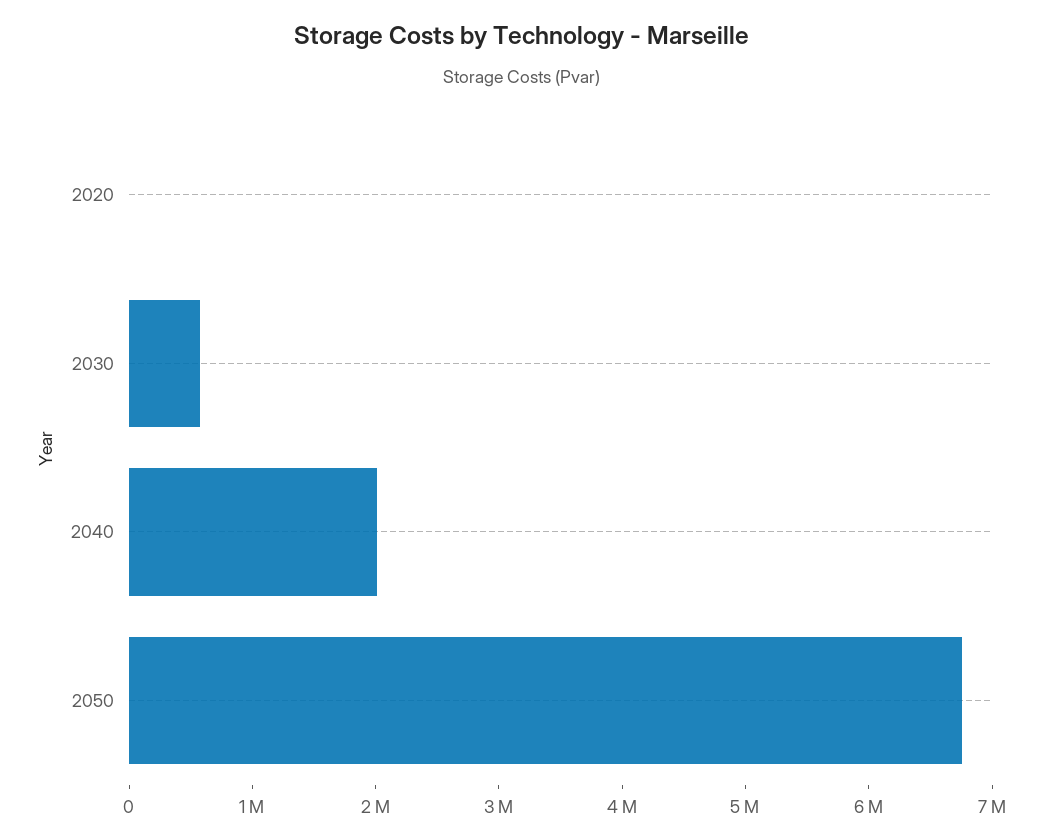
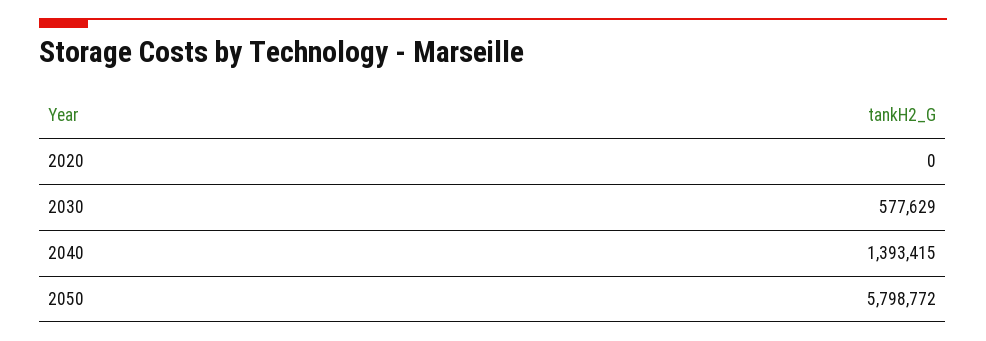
  {
    "2020": 0,
    "2030": 577629,
-   "2040": 2000000,
+   "2040": 1393415,
-   "2050": 6800000
+   "2050": 5798772
  }

